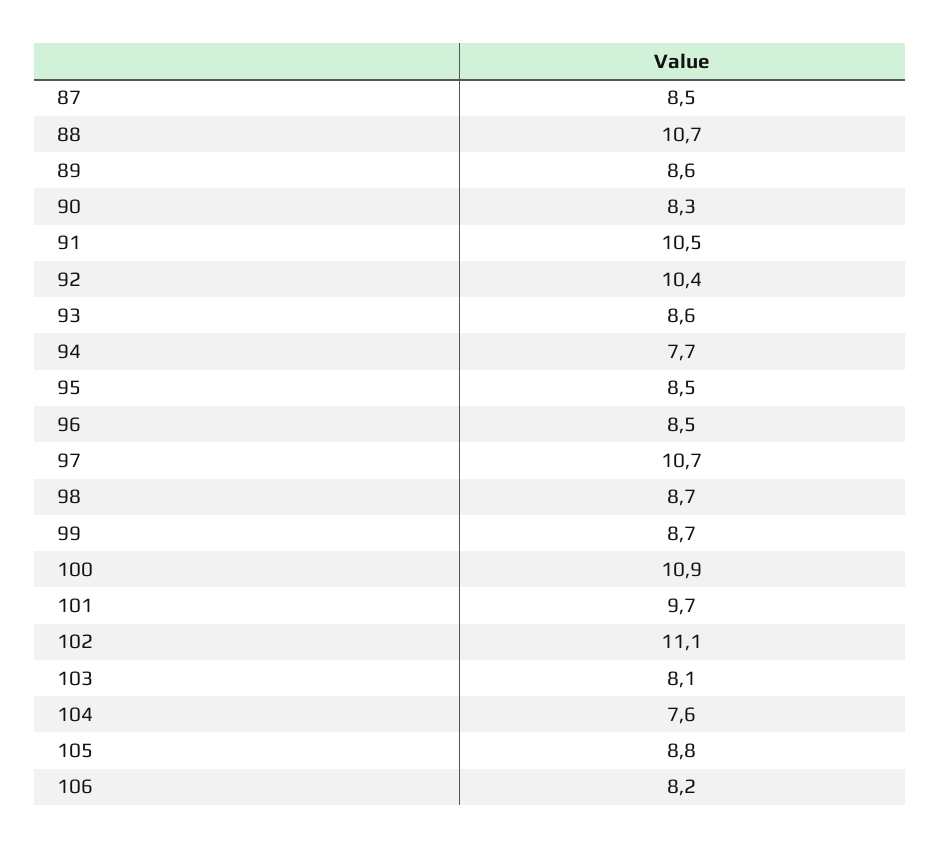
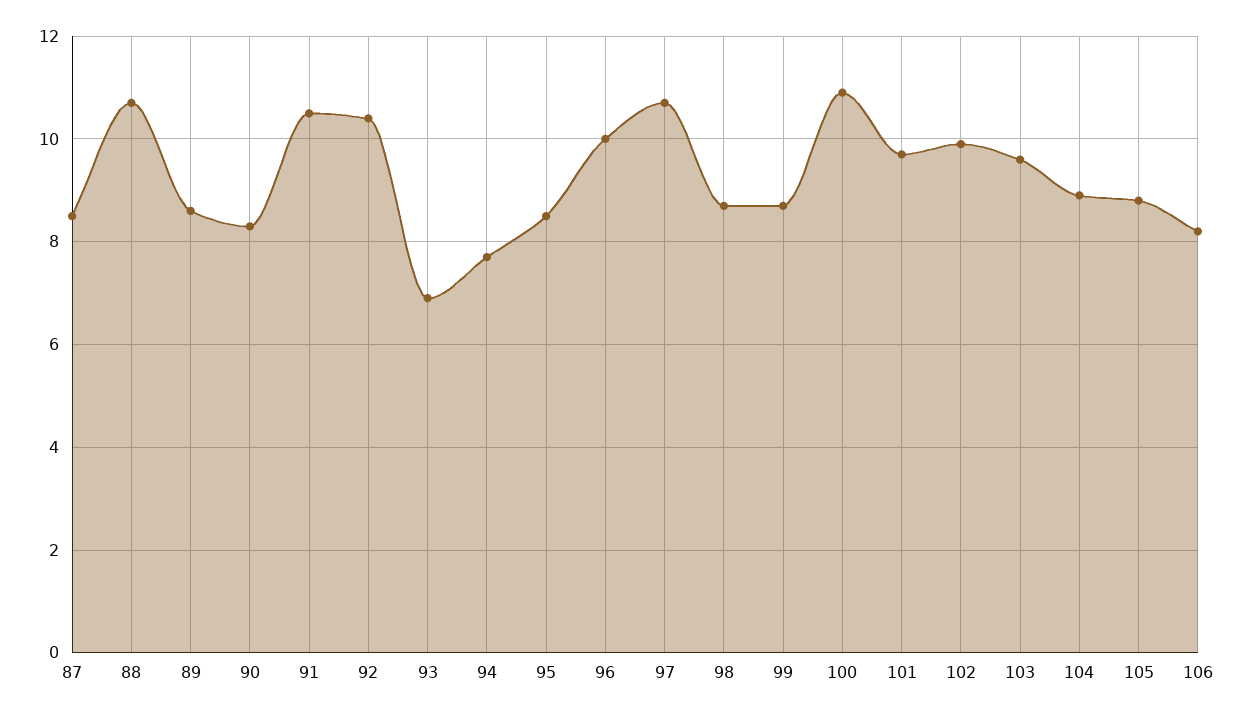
  {
    "87": 8.5,
    "88": 10.7,
    "89": 8.6,
    "90": 8.3,
    "91": 10.5,
    "92": 10.4,
-   "93": 8.6,
+   "93": 7,
    "94": 7.7,
    "95": 8.5,
-   "96": 8.5,
+   "96": 10,
    "97": 10.7,
    "98": 8.7,
    "99": 8.7,
    "100": 10.9,
    "101": 9.7,
-   "102": 11.1,
+   "102": 10,
-   "103": 8.1,
+   "103": 9.5,
-   "104": 7.6,
+   "104": 9,
    "105": 8.8,
    "106": 8.2
  }

